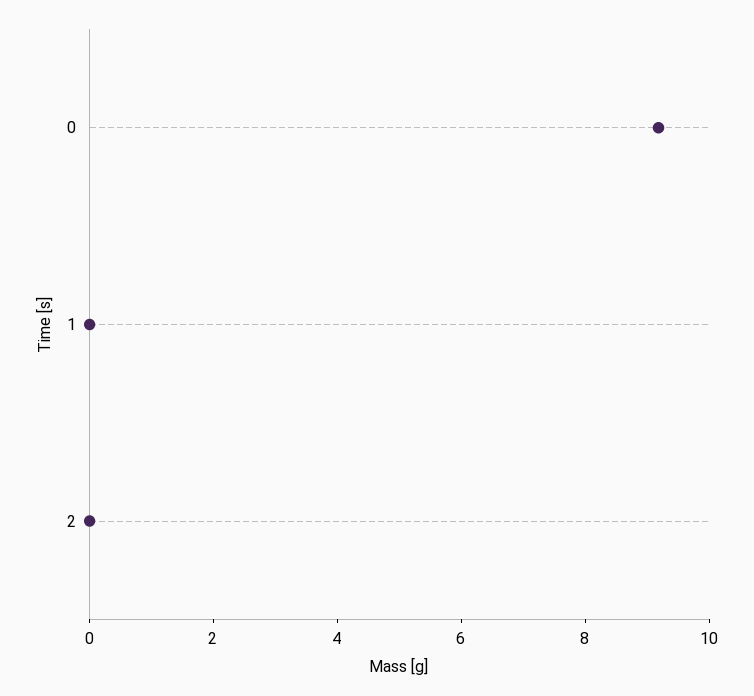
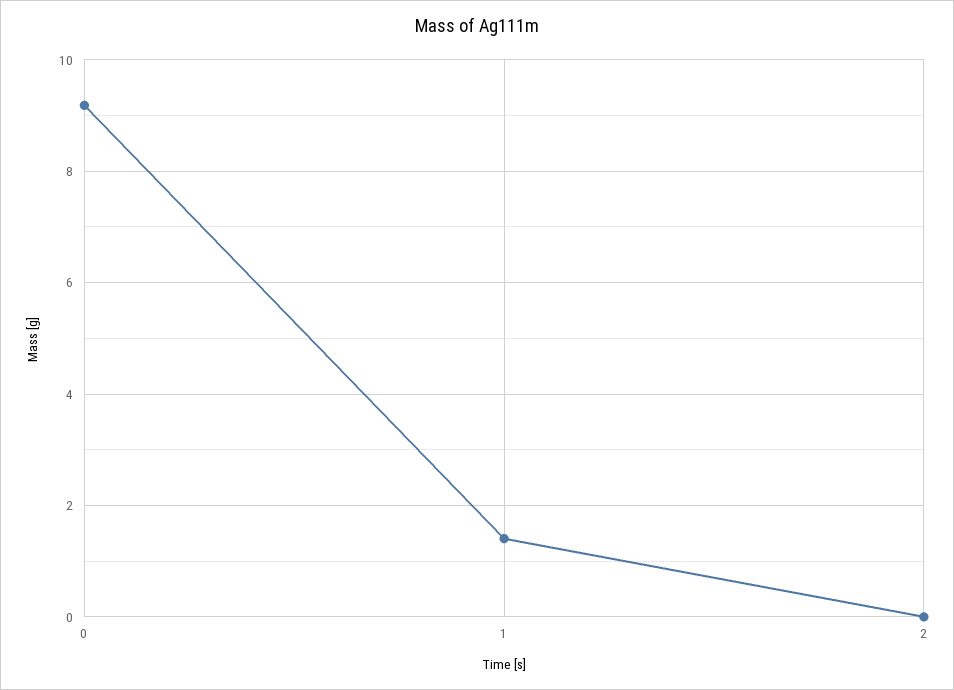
  {
    "0": 9.2,
-   "1": 0,
+   "1": 1.4,
    "2": 0
  }

